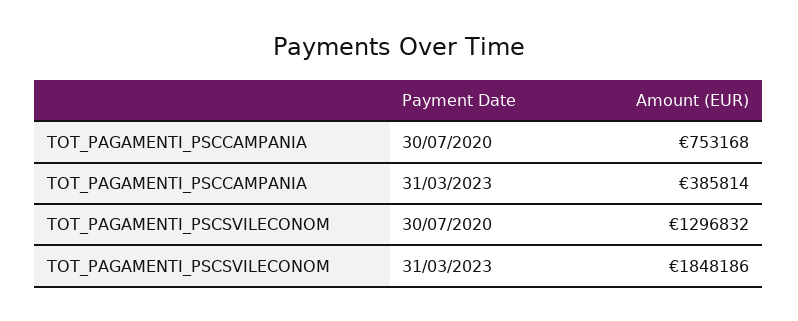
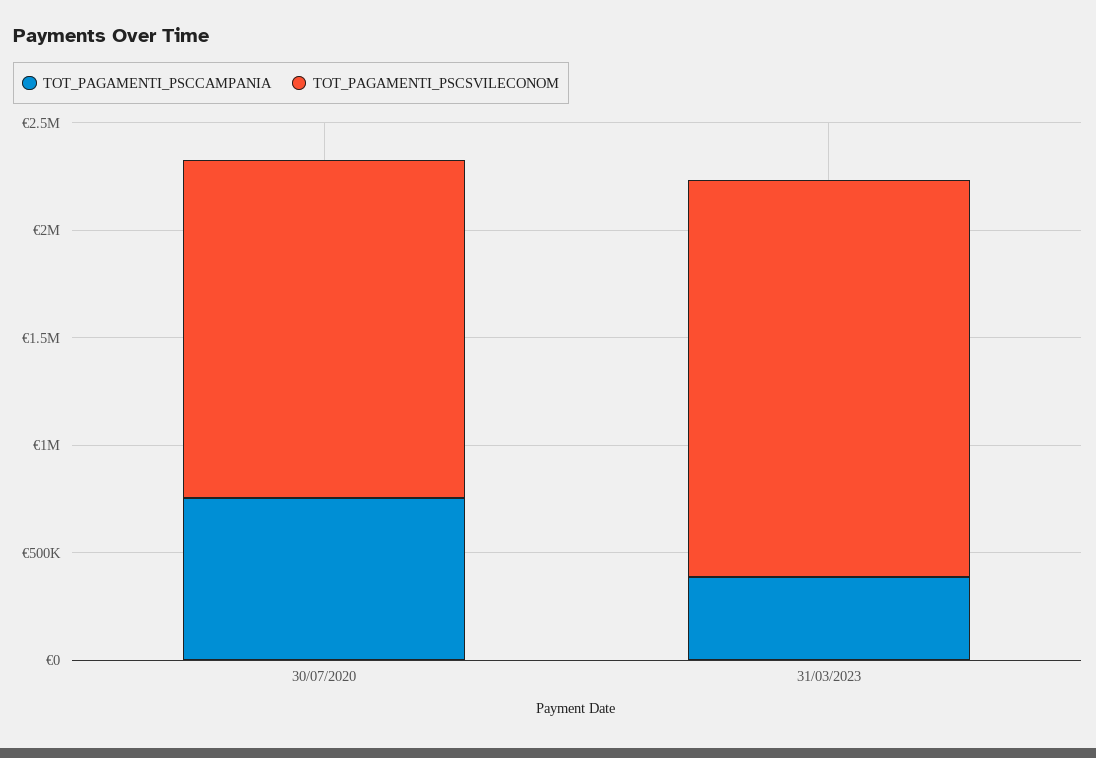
  {
    "TOT_PAGAMENTI_PSCCAMPANIA": {
      "30/07/2020": 753168,
      "31/03/2023": 385814
    },
    "TOT_PAGAMENTI_PSCSVILECONOM": {
-     "30/07/2020": 1296832,
+     "30/07/2020": 1600000,
      "31/03/2023": 1848186
    }
  }

